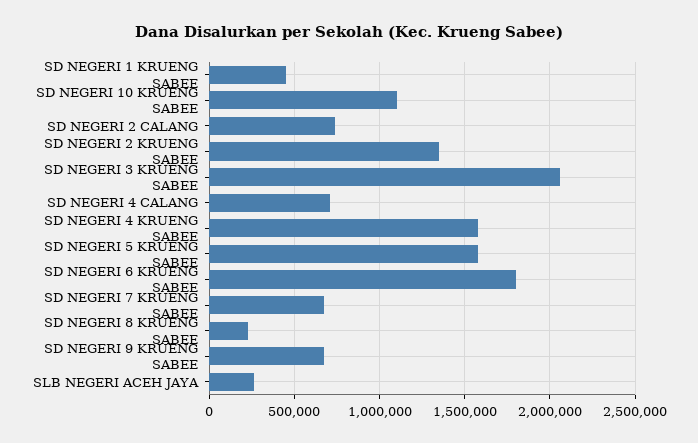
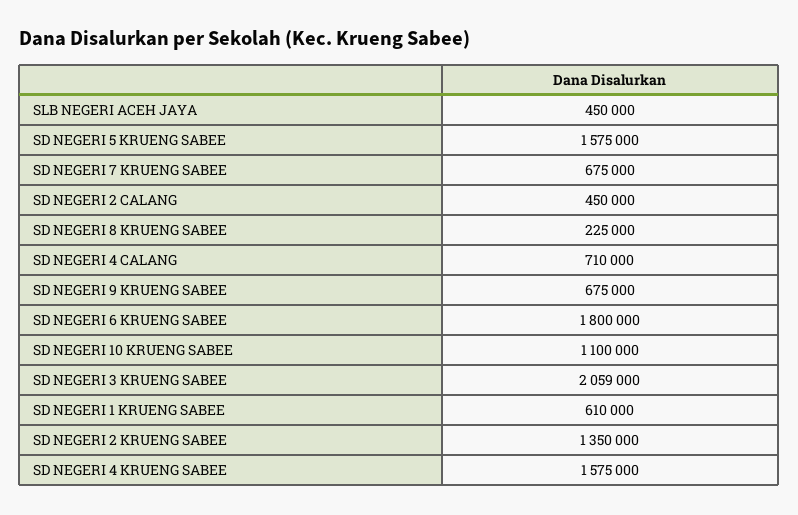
  {
-   "SD NEGERI 1 KRUENG SABEE": 450000,
+   "SD NEGERI 1 KRUENG SABEE": 610000,
    "SD NEGERI 10 KRUENG SABEE": 1100000,
-   "SD NEGERI 2 CALANG": 750000,
+   "SD NEGERI 2 CALANG": 450000,
    "SD NEGERI 2 KRUENG SABEE": 1350000,
    "SD NEGERI 3 KRUENG SABEE": 2059000,
    "SD NEGERI 4 CALANG": 710000,
    "SD NEGERI 4 KRUENG SABEE": 1575000,
    "SD NEGERI 5 KRUENG SABEE": 1575000,
    "SD NEGERI 6 KRUENG SABEE": 1800000,
    "SD NEGERI 7 KRUENG SABEE": 675000,
    "SD NEGERI 8 KRUENG SABEE": 225000,
    "SD NEGERI 9 KRUENG SABEE": 675000,
-   "SLB NEGERI ACEH JAYA": 250000
+   "SLB NEGERI ACEH JAYA": 450000
  }

